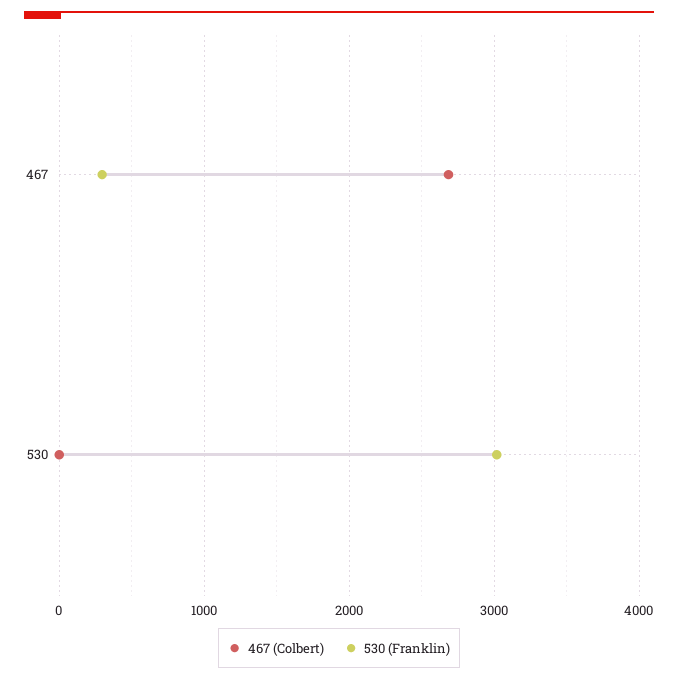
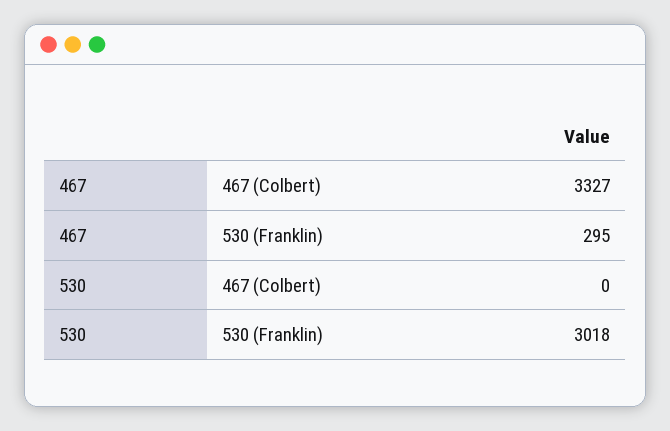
  {
    "467 (Colbert)": {
-     "467": 2700,
+     "467": 3327,
      "530": 0
    },
    "530 (Franklin)": {
      "467": 295,
      "530": 3018
    }
  }

